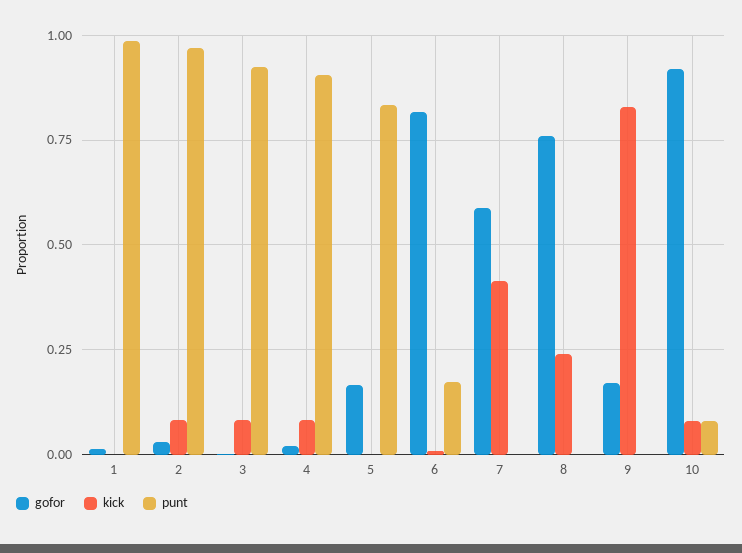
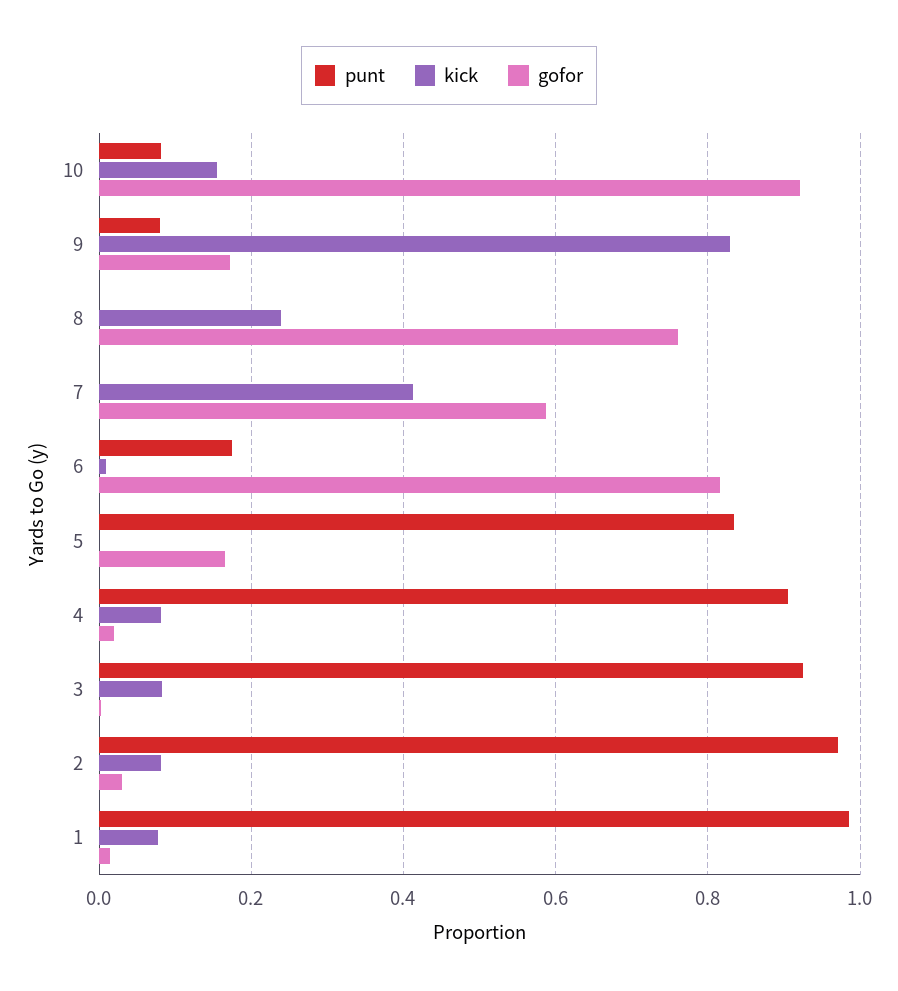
  {
    "gofor": {
      "1": 0.02,
      "2": 0.02,
      "3": 0,
      "4": 0.02,
      "5": 0.16,
      "6": 0.82,
      "7": 0.58,
      "8": 0.76,
      "9": 0.18,
      "10": 0.92
    },
    "kick": {
-     "1": 0,
+     "1": 0.08,
      "2": 0.08,
      "3": 0.08,
      "4": 0.08,
      "5": 0,
      "6": 0,
      "7": 0.42,
      "8": 0.24,
      "9": 0.82,
-     "10": 0.075
+     "10": 0.16
    },
    "punt": {
      "1": 0.98,
      "2": 0.98,
      "3": 0.92,
      "4": 0.9,
      "5": 0.84,
      "6": 0.18,
      "7": 0,
      "8": 0,
-     "9": 0,
+     "9": 0.08,
      "10": 0.08
    }
  }

